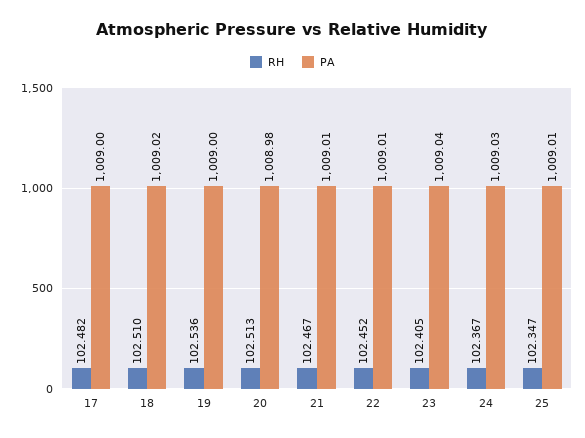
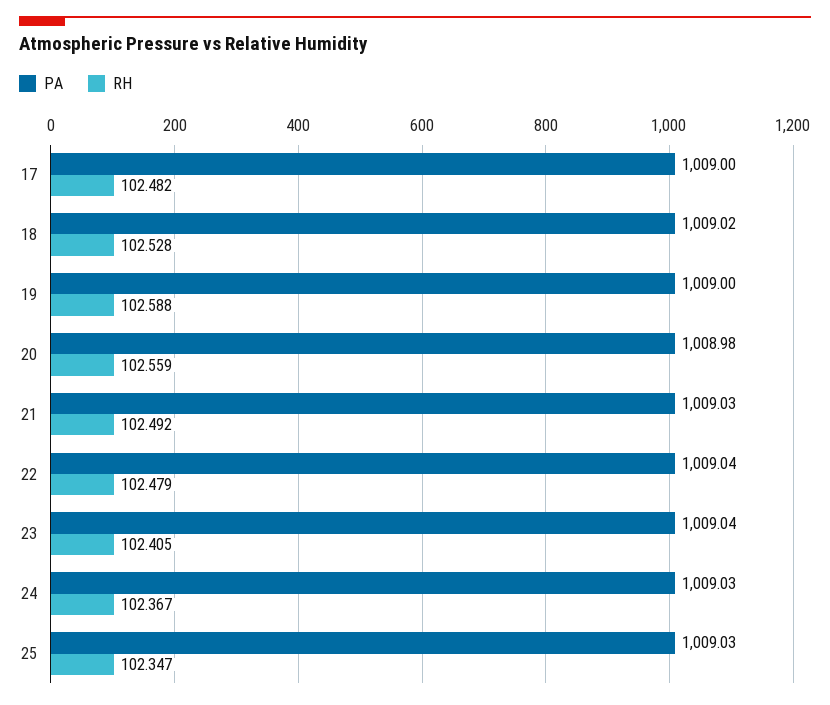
  {
    "RH": {
      "17": 102.482,
-     "18": 102.51,
+     "18": 102.528,
-     "19": 102.536,
+     "19": 102.588,
-     "20": 102.513,
+     "20": 102.559,
-     "21": 102.467,
+     "21": 102.492,
-     "22": 102.452,
+     "22": 102.479,
      "23": 102.405,
      "24": 102.367,
      "25": 102.347
    },
    "PA": {
      "17": 1009,
      "18": 1009.02,
      "19": 1009,
      "20": 1008.98,
-     "21": 1009.01,
+     "21": 1009.03,
-     "22": 1009.01,
+     "22": 1009.04,
      "23": 1009.04,
      "24": 1009.03,
-     "25": 1009.01
+     "25": 1009.03
    }
  }

